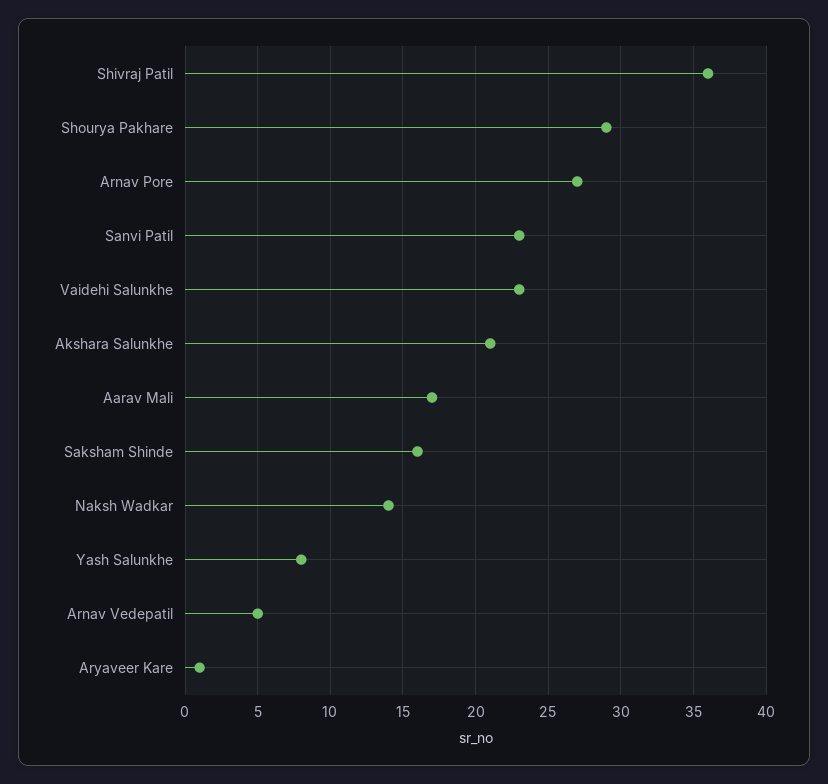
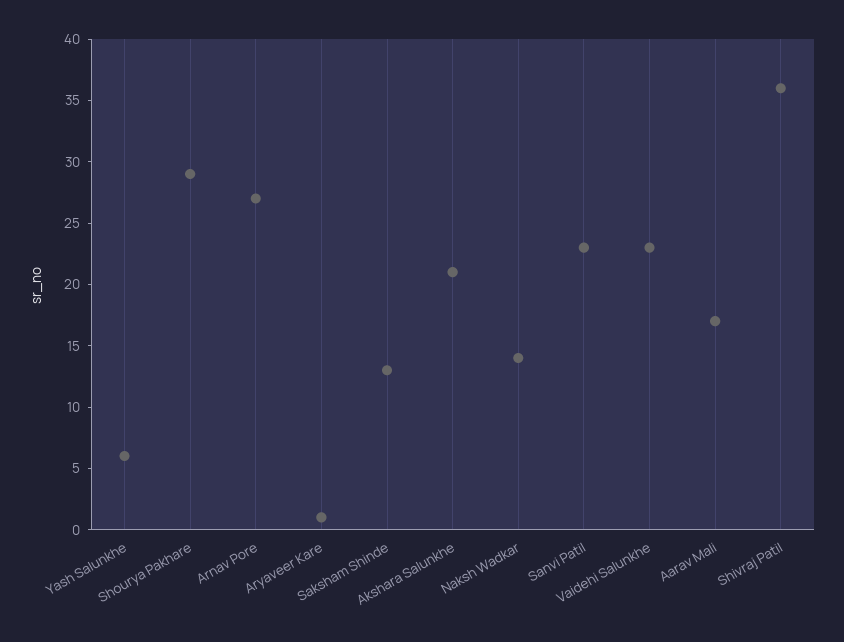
  {
    "Shivraj Patil": 36,
    "Shourya Pakhare": 29,
    "Arnav Pore": 27,
    "Sanvi Patil": 23,
    "Vaidehi Salunkhe": 23,
    "Akshara Salunkhe": 21,
    "Aarav Mali": 17,
-   "Saksham Shinde": 16,
+   "Saksham Shinde": 13,
    "Naksh Wadkar": 14,
-   "Yash Salunkhe": 8,
+   "Yash Salunkhe": 6,
-   "Arnav Vedepatil": 5,
    "Aryaveer Kare": 1
  }

